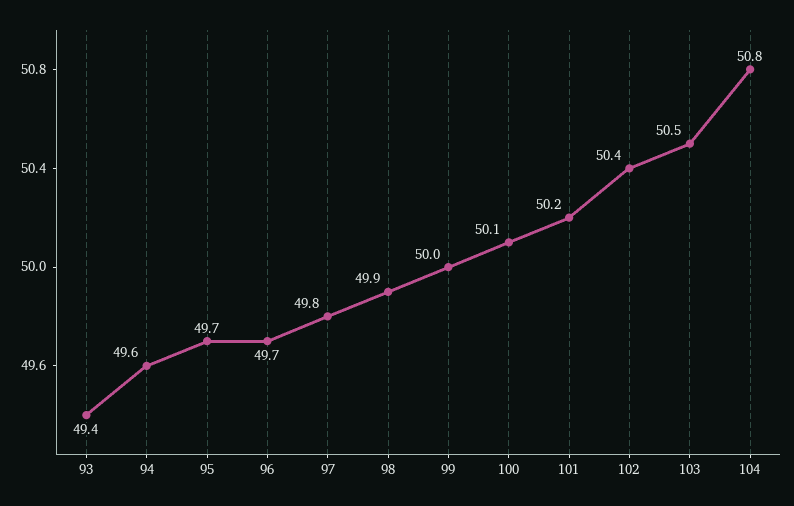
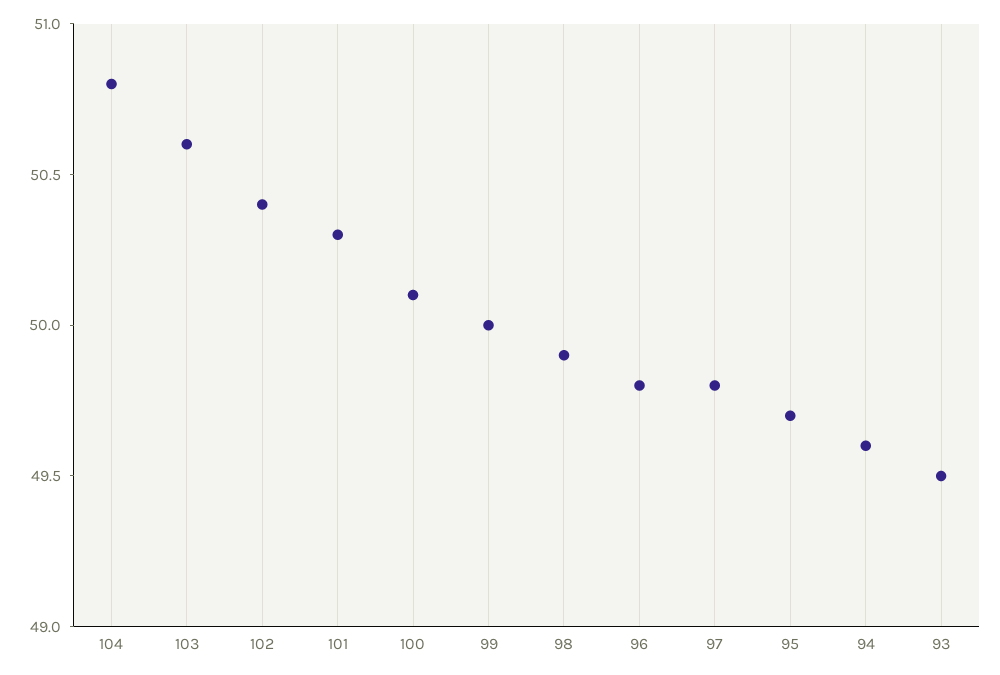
  {
-   "93": 49.4,
+   "93": 49.5,
    "94": 49.6,
    "95": 49.7,
-   "96": 49.7,
+   "96": 49.8,
    "97": 49.8,
    "98": 49.9,
    "99": 50,
    "100": 50.1,
-   "101": 50.2,
+   "101": 50.3,
    "102": 50.4,
-   "103": 50.5,
+   "103": 50.6,
    "104": 50.8
  }

